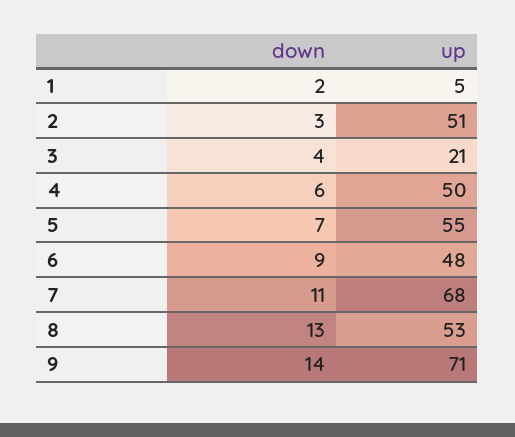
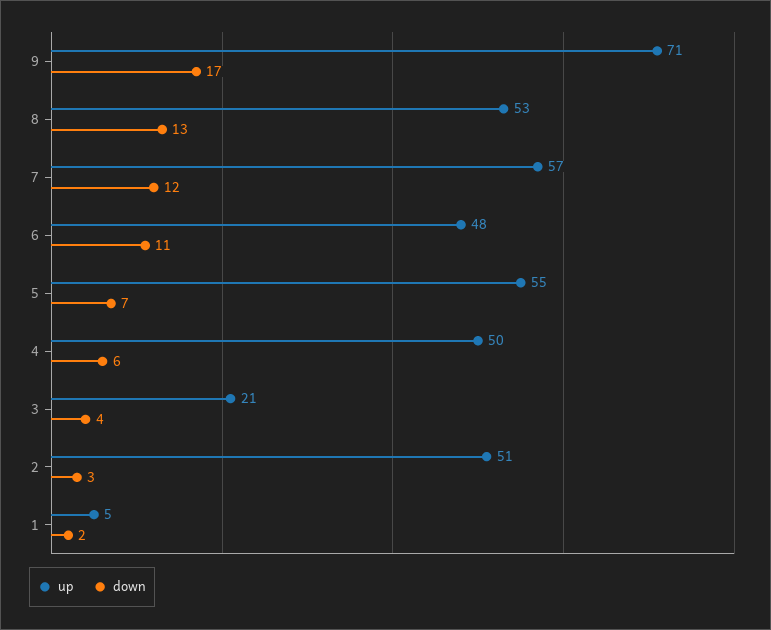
  {
    "down": {
      "1": 2,
      "2": 3,
      "3": 4,
      "4": 6,
      "5": 7,
-     "6": 9,
+     "6": 11,
-     "7": 11,
+     "7": 12,
      "8": 13,
-     "9": 14
+     "9": 17
    },
    "up": {
      "1": 5,
      "2": 51,
      "3": 21,
      "4": 50,
      "5": 55,
      "6": 48,
-     "7": 68,
+     "7": 57,
      "8": 53,
      "9": 71
    }
  }

